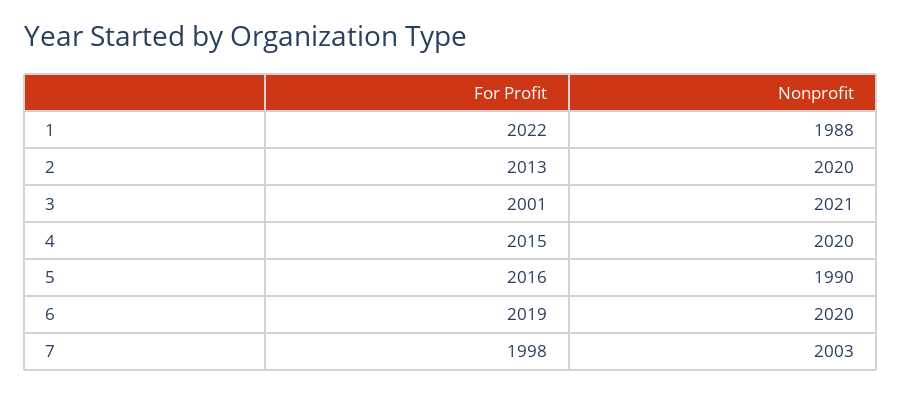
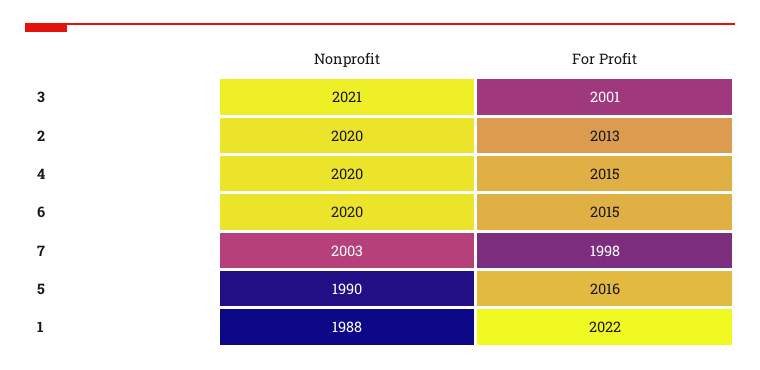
  {
    "For Profit": {
      "1": 2022,
      "2": 2013,
      "3": 2001,
      "4": 2015,
      "5": 2016,
-     "6": 2019,
+     "6": 2015,
      "7": 1998
    },
    "Nonprofit": {
      "1": 1988,
      "2": 2020,
      "3": 2021,
      "4": 2020,
      "5": 1990,
      "6": 2020,
      "7": 2003
    }
  }

